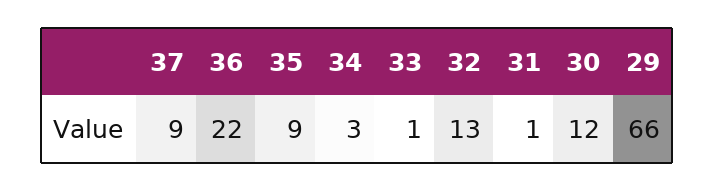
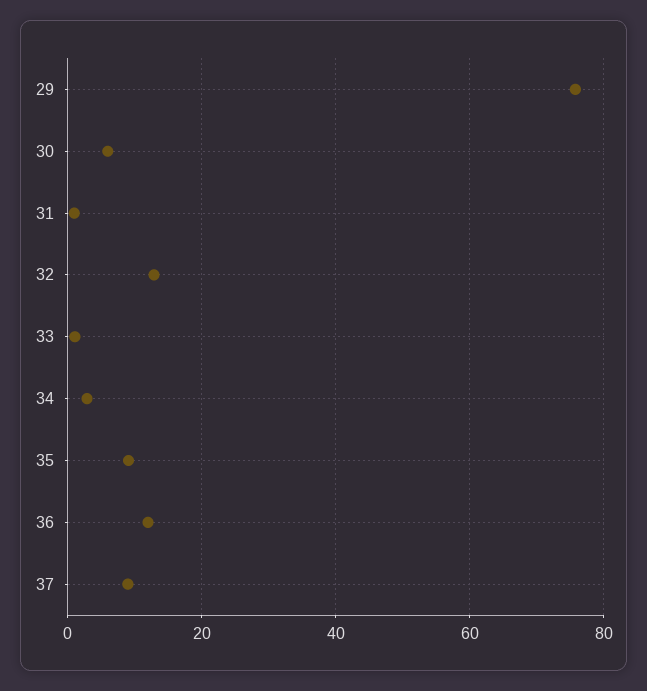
  {
    "37": 9,
-   "36": 22,
+   "36": 12,
    "35": 9,
    "34": 3,
    "33": 1,
    "32": 13,
    "31": 1,
-   "30": 12,
+   "30": 6,
-   "29": 66
+   "29": 76
  }

